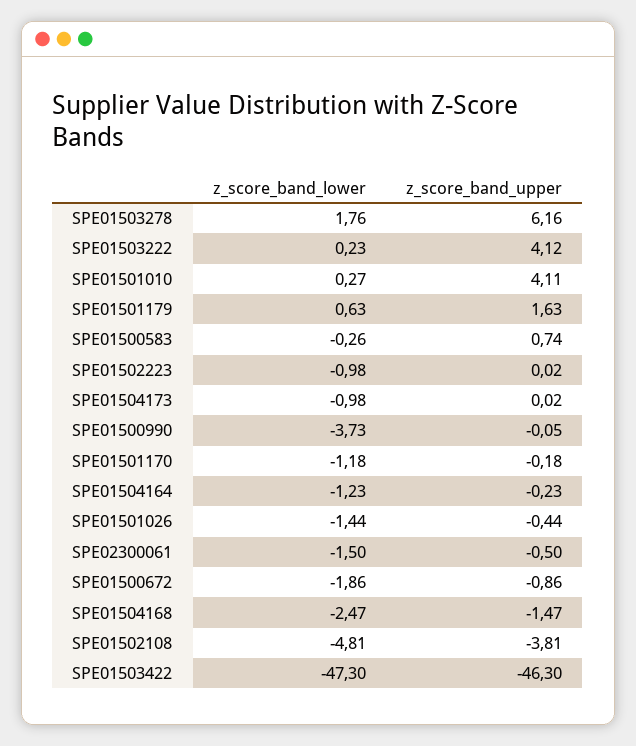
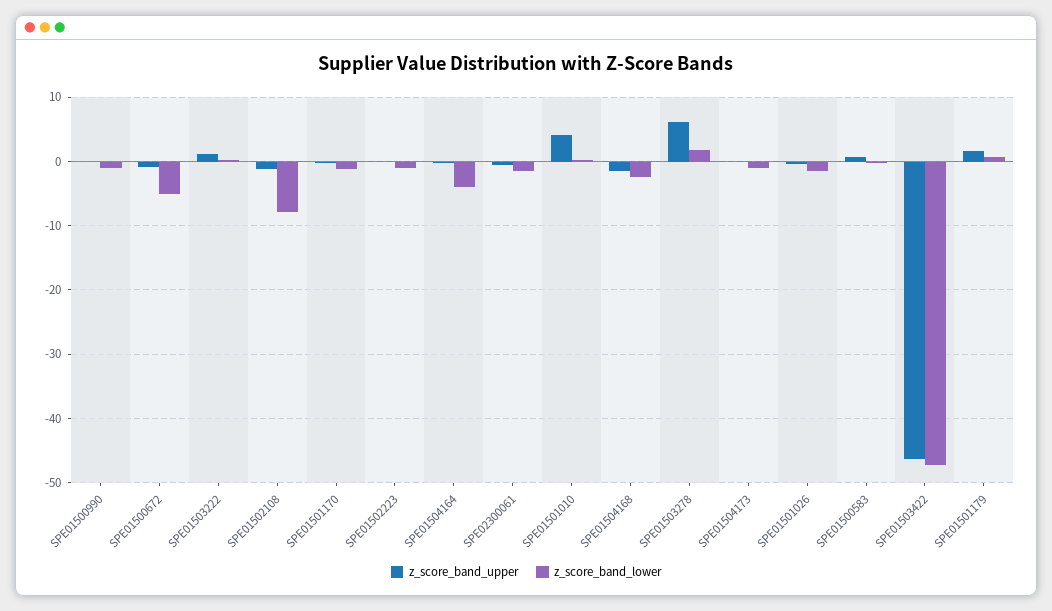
  {
    "z_score_band_lower": {
      "SPE01503278": 1.76,
      "SPE01503222": 0.23,
      "SPE01501010": 0.27,
      "SPE01501179": 0.63,
      "SPE01500583": -0.26,
      "SPE01502223": -0.98,
      "SPE01504173": -0.98,
-     "SPE01500990": -3.73,
+     "SPE01500990": -1,
      "SPE01501170": -1.18,
-     "SPE01504164": -1.23,
+     "SPE01504164": -4,
      "SPE01501026": -1.44,
      "SPE02300061": -1.5,
-     "SPE01500672": -1.86,
+     "SPE01500672": -5,
      "SPE01504168": -2.47,
-     "SPE01502108": -4.81,
+     "SPE01502108": -8,
      "SPE01503422": -47.3
    },
    "z_score_band_upper": {
      "SPE01503278": 6.16,
-     "SPE01503222": 4.12,
+     "SPE01503222": 1,
      "SPE01501010": 4.11,
      "SPE01501179": 1.63,
      "SPE01500583": 0.74,
      "SPE01502223": 0.02,
      "SPE01504173": 0.02,
      "SPE01500990": -0.05,
      "SPE01501170": -0.18,
      "SPE01504164": -0.23,
      "SPE01501026": -0.44,
      "SPE02300061": -0.5,
      "SPE01500672": -0.86,
      "SPE01504168": -1.47,
-     "SPE01502108": -3.81,
+     "SPE01502108": -1,
      "SPE01503422": -46.3
    }
  }

